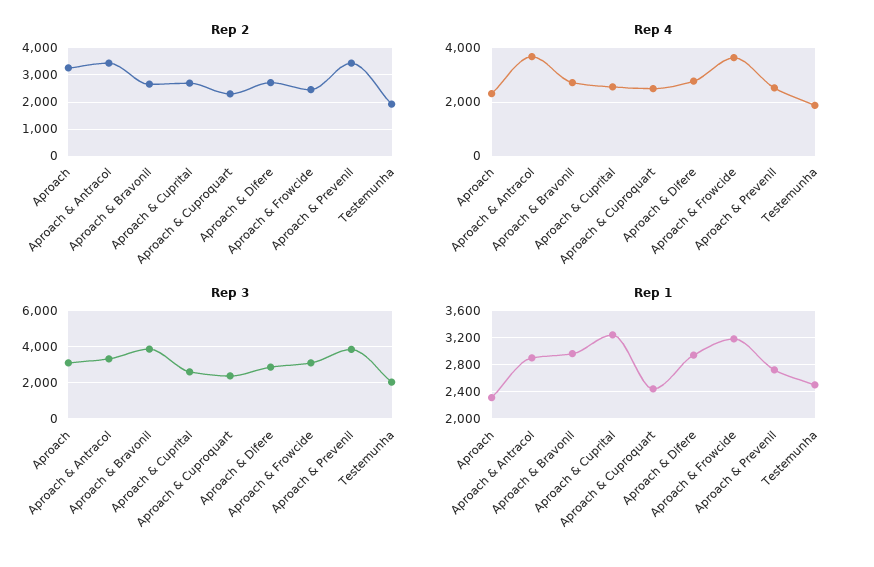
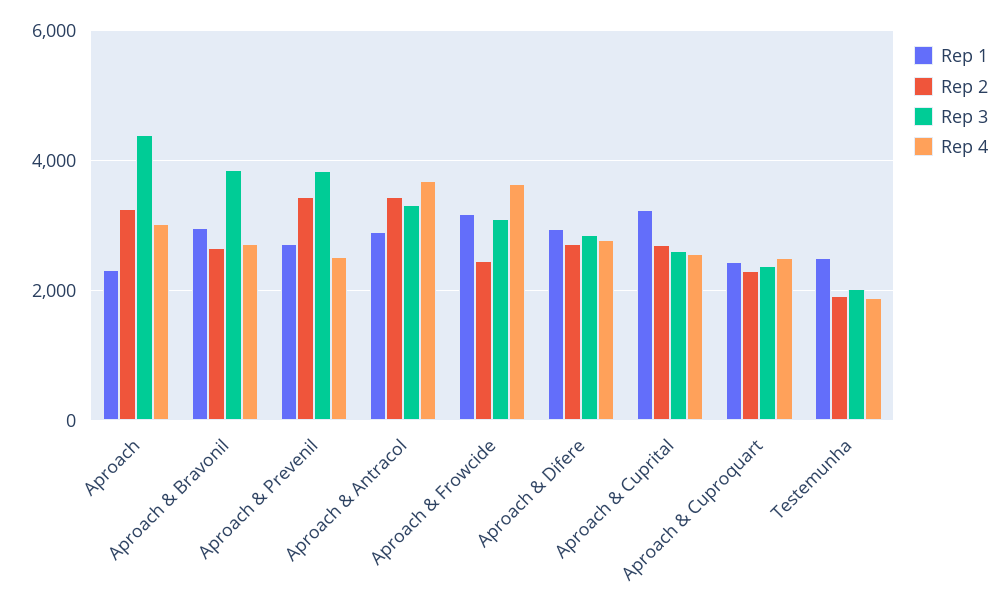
  {
    "Rep 2": {
      "Aproach": 3200,
      "Aproach & Antracol": 3400,
      "Aproach & Bravonil": 2600,
      "Aproach & Cuprital": 2800,
      "Aproach & Cuproquart": 2400,
      "Aproach & Difere": 2800,
      "Aproach & Frowcide": 2400,
      "Aproach & Prevenil": 3400,
      "Testemunha": 2000
    },
    "Rep 4": {
-     "Aproach": 2250,
+     "Aproach": 3000,
      "Aproach & Antracol": 3600,
      "Aproach & Bravonil": 2800,
      "Aproach & Cuprital": 2600,
      "Aproach & Cuproquart": 2600,
      "Aproach & Difere": 2800,
      "Aproach & Frowcide": 3600,
      "Aproach & Prevenil": 2600,
      "Testemunha": 1800
    },
    "Rep 3": {
-     "Aproach": 3000,
+     "Aproach": 4400,
      "Aproach & Antracol": 3400,
      "Aproach & Bravonil": 3800,
      "Aproach & Cuprital": 2600,
      "Aproach & Cuproquart": 2400,
      "Aproach & Difere": 2800,
      "Aproach & Frowcide": 3000,
      "Aproach & Prevenil": 3800,
      "Testemunha": 2000
    },
    "Rep 1": {
      "Aproach": 2300,
      "Aproach & Antracol": 2900,
      "Aproach & Bravonil": 3000,
      "Aproach & Cuprital": 3200,
      "Aproach & Cuproquart": 2400,
      "Aproach & Difere": 2900,
      "Aproach & Frowcide": 3200,
      "Aproach & Prevenil": 2700,
      "Testemunha": 2500
    }
  }

